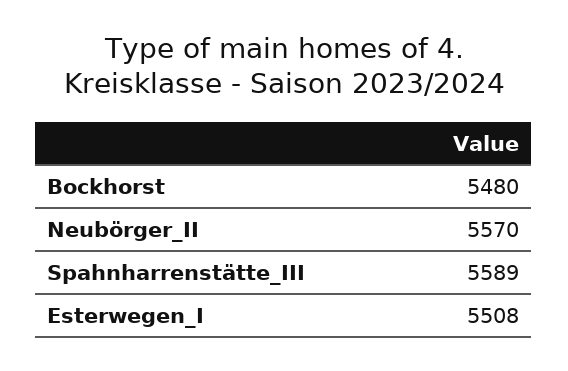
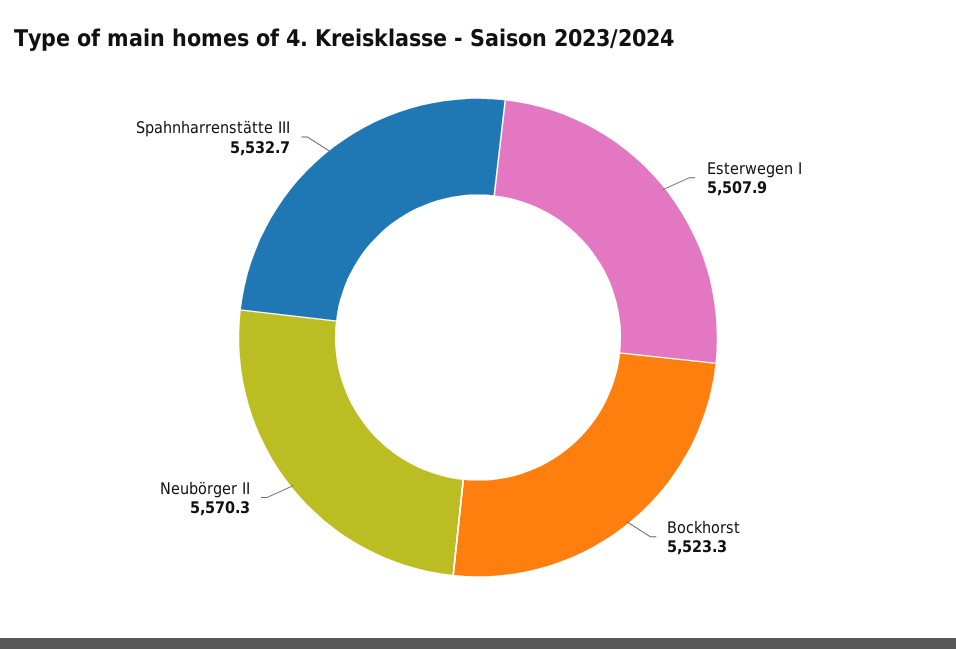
  {
-   "Bockhorst": 5480,
+   "Bockhorst": 5523.3,
    "Neubörger_II": 5570.3,
-   "Spahnharrenstätte_III": 5589,
+   "Spahnharrenstätte_III": 5532.7,
    "Esterwegen_I": 5507.9
  }

